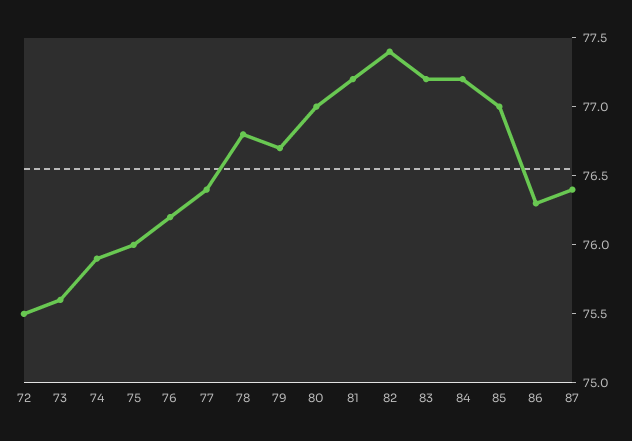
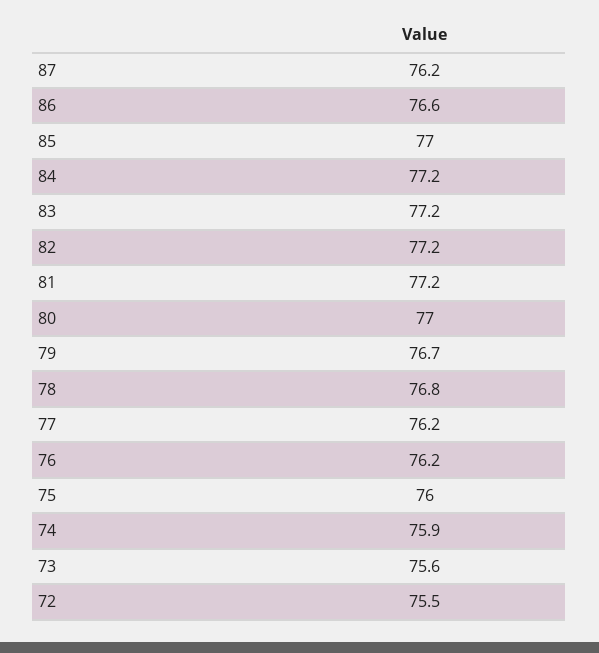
  {
    "72": 75.5,
    "73": 75.6,
    "74": 75.9,
    "75": 76,
    "76": 76.2,
-   "77": 76.4,
+   "77": 76.2,
    "78": 76.8,
    "79": 76.7,
    "80": 77,
    "81": 77.2,
-   "82": 77.4,
+   "82": 77.2,
    "83": 77.2,
    "84": 77.2,
    "85": 77,
-   "86": 76.3,
+   "86": 76.6,
-   "87": 76.4
+   "87": 76.2
  }

